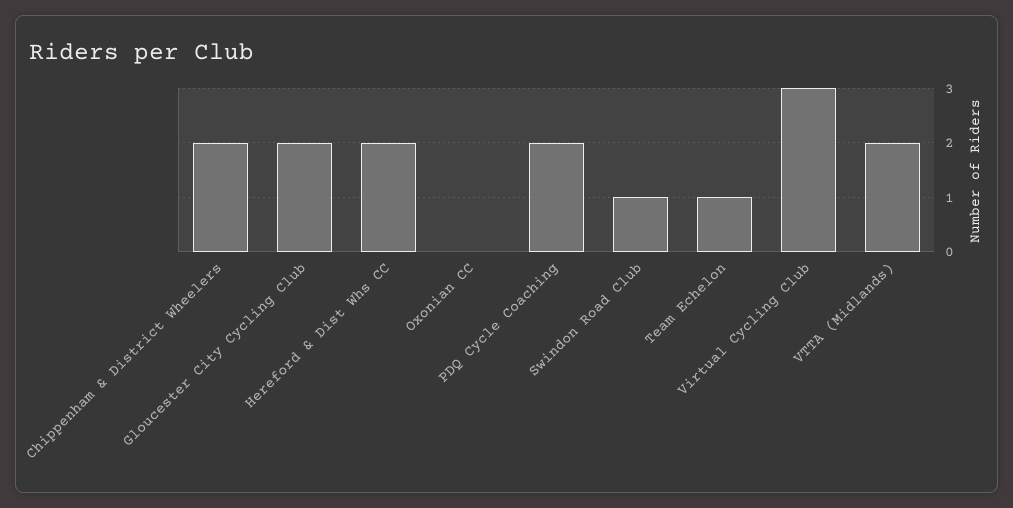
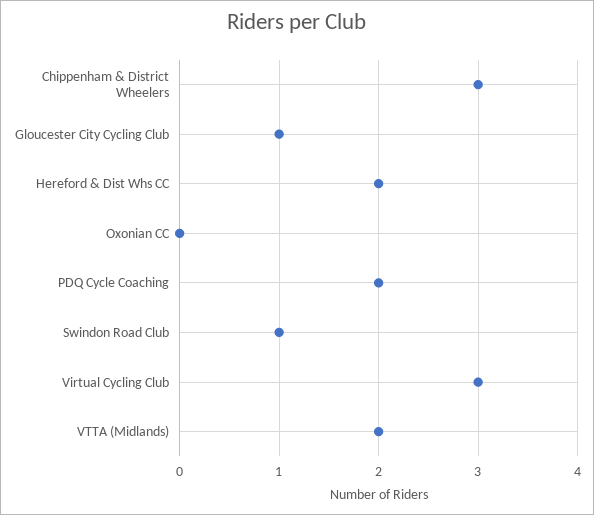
  {
-   "Chippenham & District Wheelers": 2,
+   "Chippenham & District Wheelers": 3,
-   "Gloucester City Cycling Club": 2,
+   "Gloucester City Cycling Club": 1,
    "Hereford & Dist Whs CC": 2,
    "Oxonian CC": 0,
    "PDQ Cycle Coaching": 2,
    "Swindon Road Club": 1,
-   "Team Echelon": 1,
    "Virtual Cycling Club": 3,
    "VTTA (Midlands)": 2
  }

